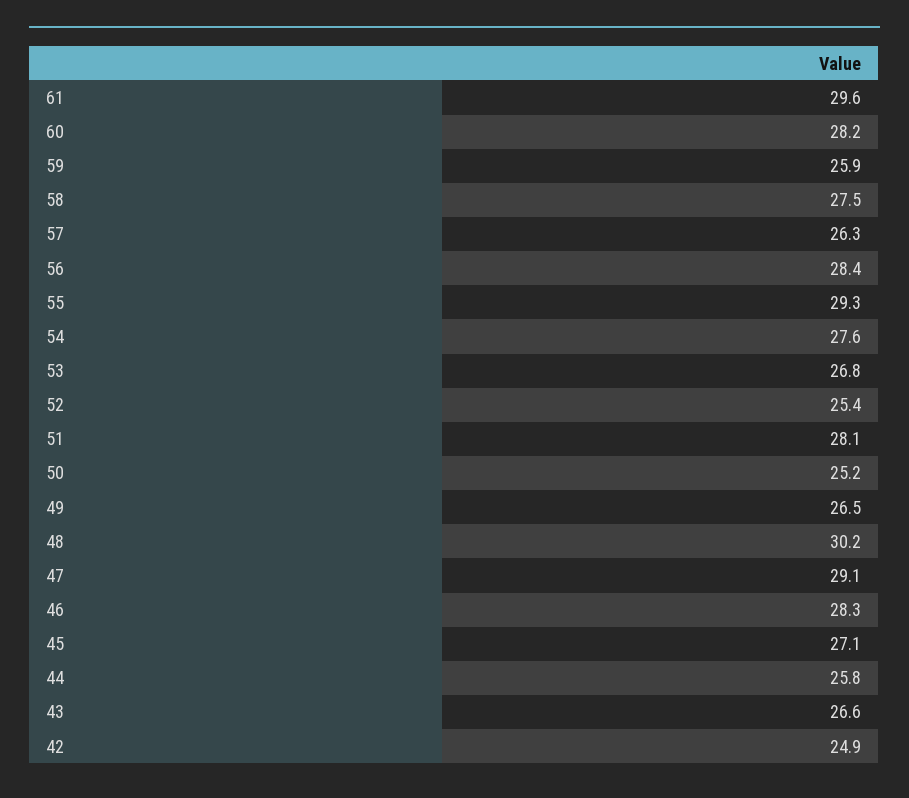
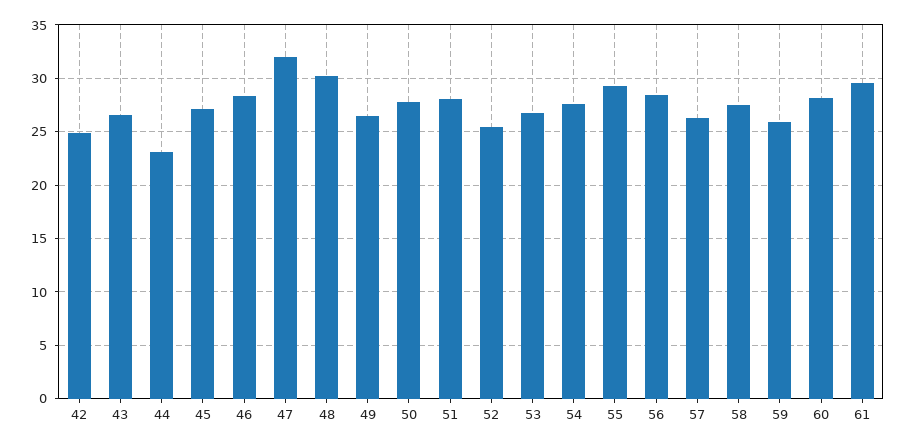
  {
    "61": 29.6,
    "60": 28.2,
    "59": 25.9,
    "58": 27.5,
    "57": 26.3,
    "56": 28.4,
    "55": 29.3,
    "54": 27.6,
    "53": 26.8,
    "52": 25.4,
    "51": 28.1,
-   "50": 25.2,
+   "50": 28,
    "49": 26.5,
    "48": 30.2,
-   "47": 29.1,
+   "47": 32,
    "46": 28.3,
    "45": 27.1,
-   "44": 25.8,
+   "44": 23,
    "43": 26.6,
    "42": 24.9
  }

